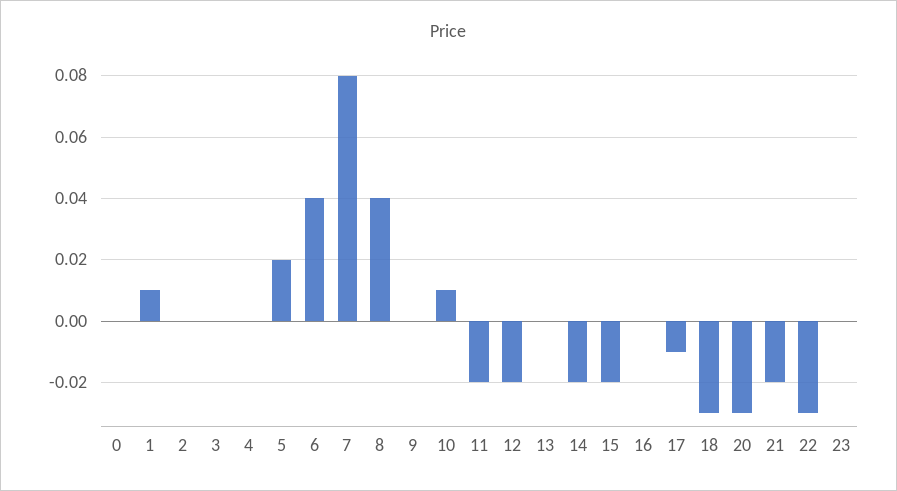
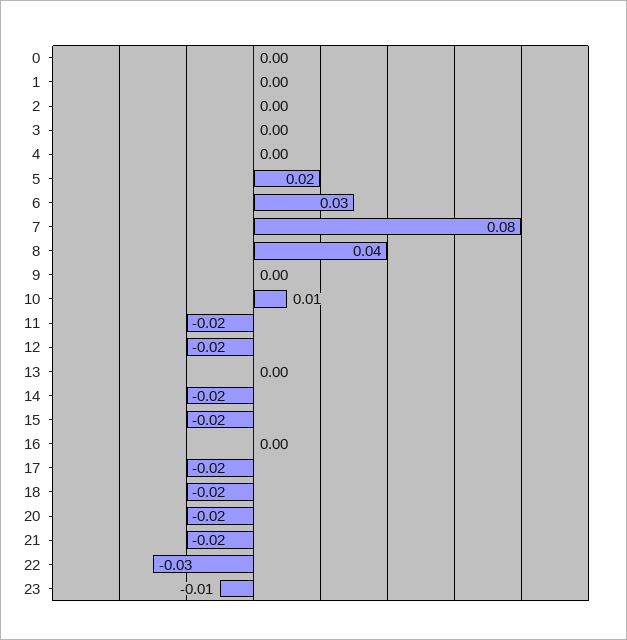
  {
    "0": 0,
-   "1": 0.01,
+   "1": 0,
    "2": 0,
    "3": 0,
    "4": 0,
    "5": 0.02,
-   "6": 0.04,
+   "6": 0.03,
    "7": 0.08,
    "8": 0.04,
    "9": 0,
    "10": 0.01,
    "11": -0.02,
    "12": -0.02,
    "13": 0,
    "14": -0.02,
    "15": -0.02,
    "16": 0,
-   "17": -0.01,
+   "17": -0.02,
-   "18": -0.03,
+   "18": -0.02,
-   "20": -0.03,
+   "20": -0.02,
    "21": -0.02,
    "22": -0.03,
-   "23": 0
+   "23": -0.01
  }

